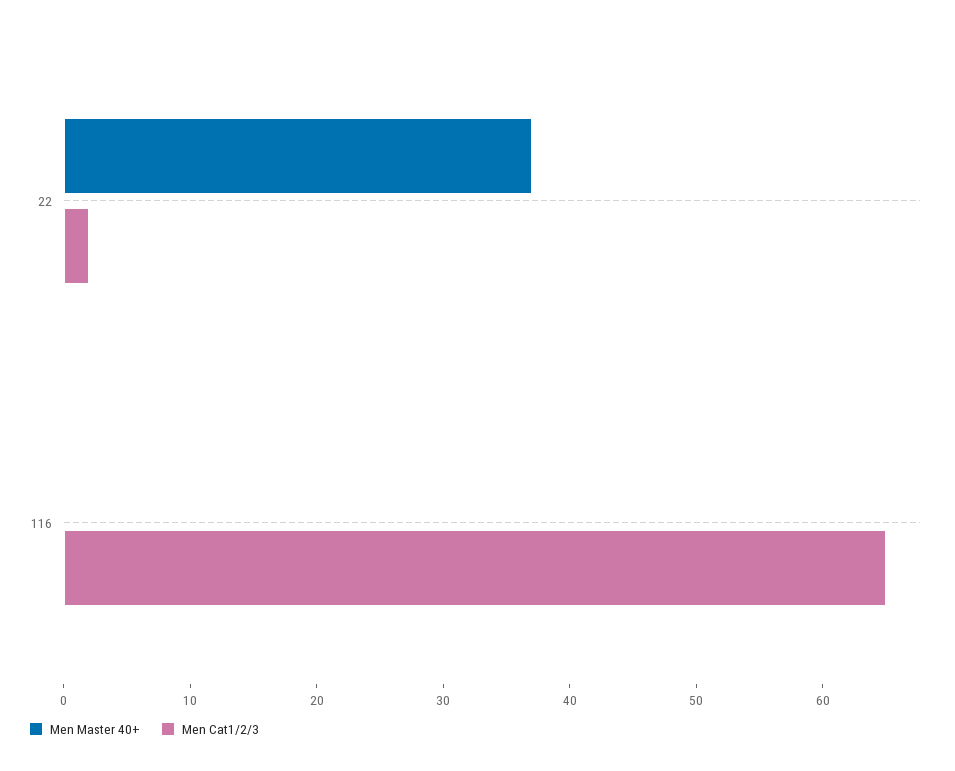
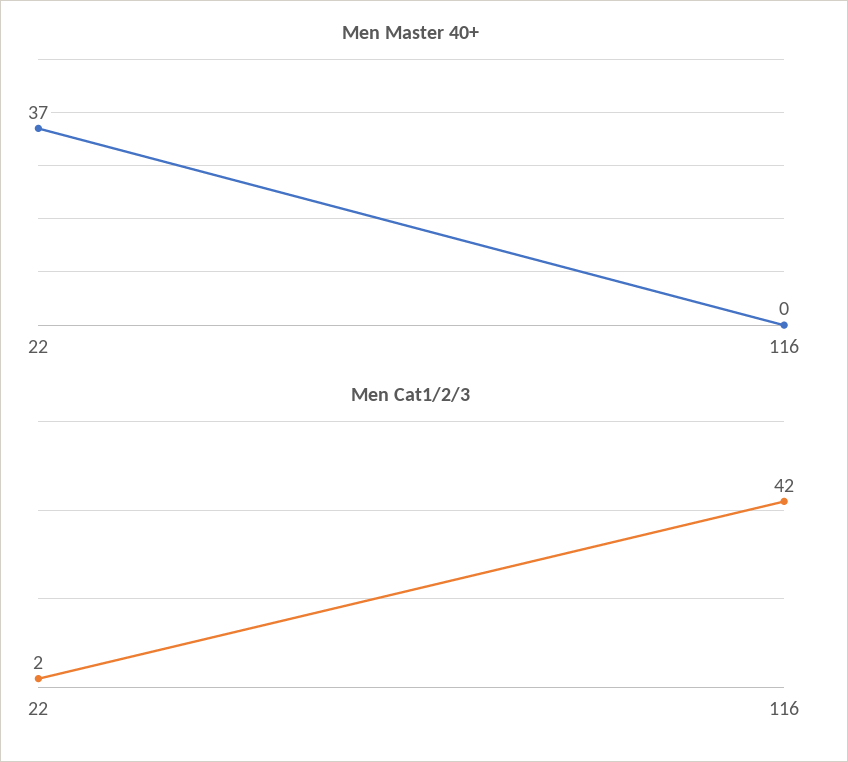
  {
    "Men Master 40+": {
      "22": 37,
      "116": 0
    },
    "Men Cat1/2/3": {
      "22": 2,
-     "116": 65
+     "116": 42
    }
  }

